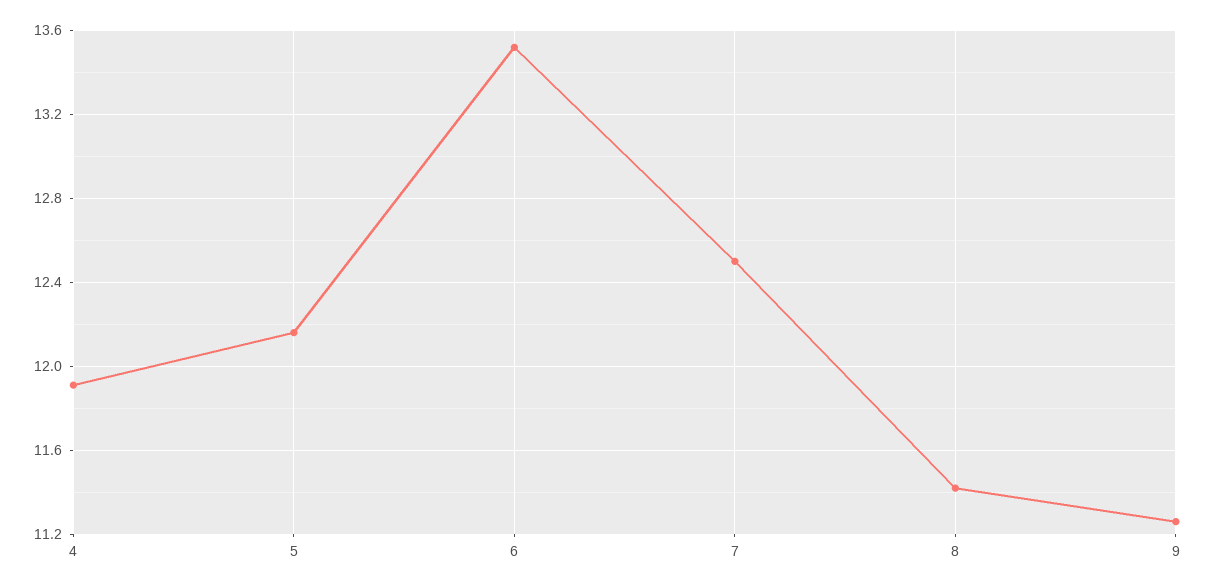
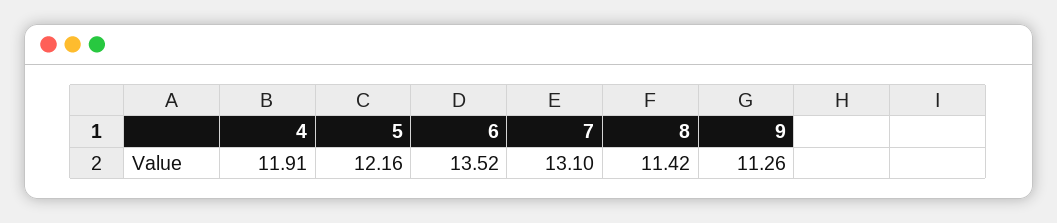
  {
    "4": 11.91,
    "5": 12.16,
    "6": 13.52,
-   "7": 12.5,
+   "7": 13.1,
    "8": 11.42,
    "9": 11.26
  }

